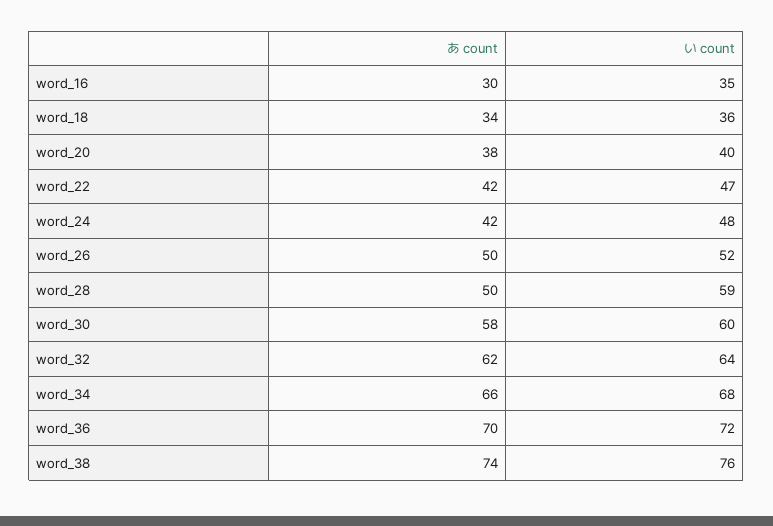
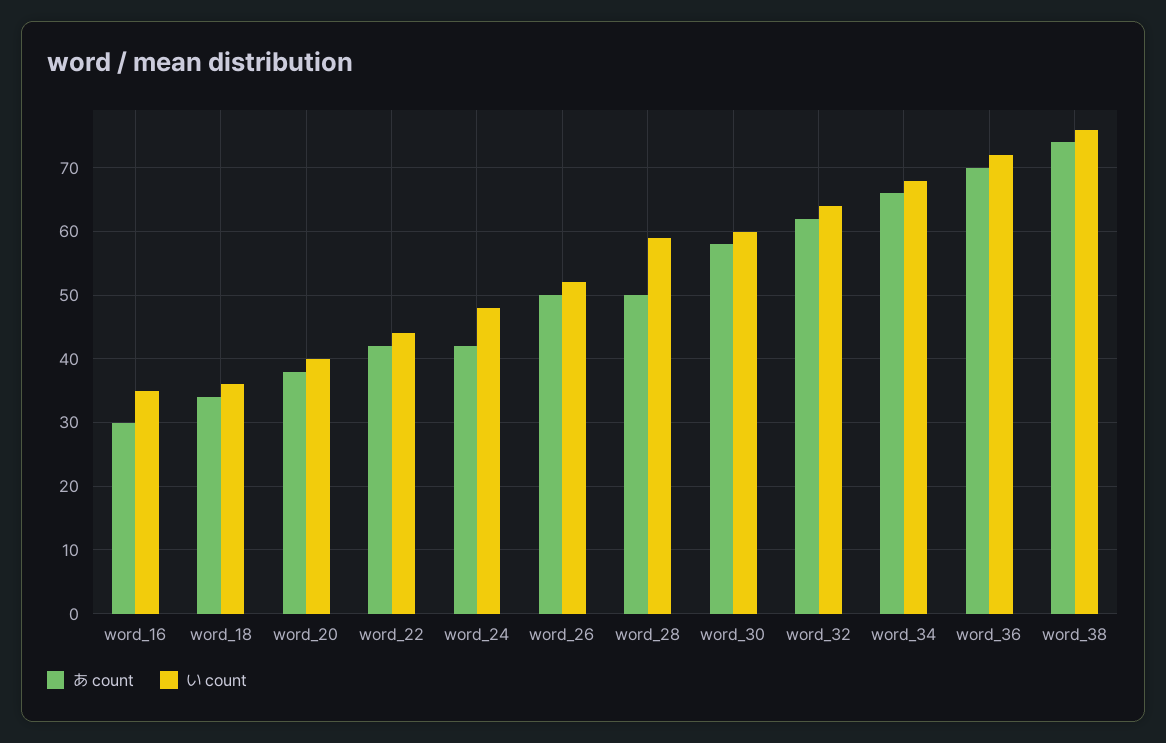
  {
    "あ count": {
      "word_16": 30,
      "word_18": 34,
      "word_20": 38,
      "word_22": 42,
      "word_24": 42,
      "word_26": 50,
      "word_28": 50,
      "word_30": 58,
      "word_32": 62,
      "word_34": 66,
      "word_36": 70,
      "word_38": 74
    },
    "い count": {
      "word_16": 35,
      "word_18": 36,
      "word_20": 40,
-     "word_22": 47,
+     "word_22": 44,
      "word_24": 48,
      "word_26": 52,
      "word_28": 59,
      "word_30": 60,
      "word_32": 64,
      "word_34": 68,
      "word_36": 72,
      "word_38": 76
    }
  }

